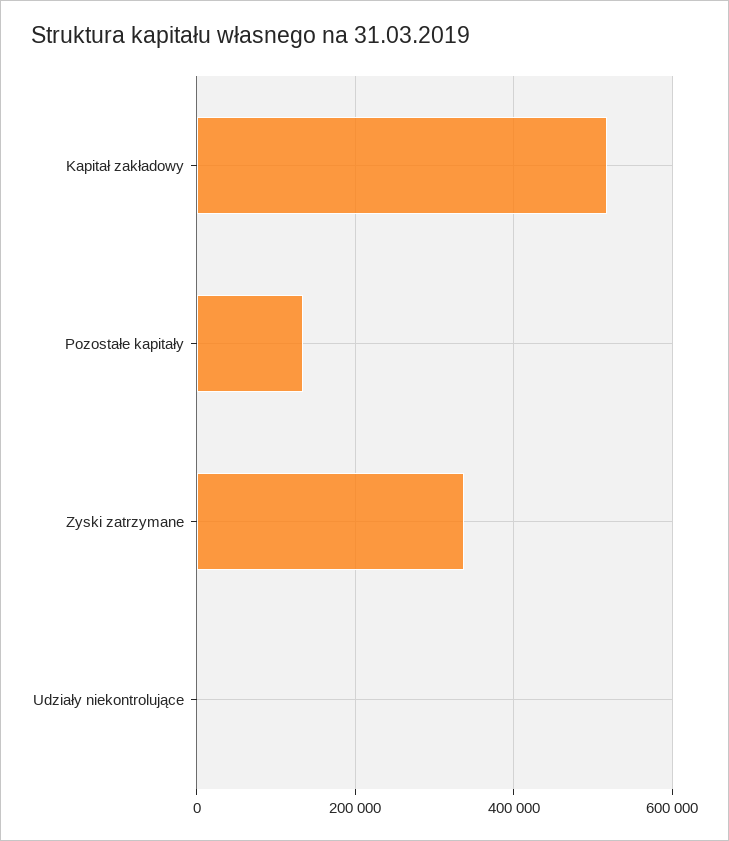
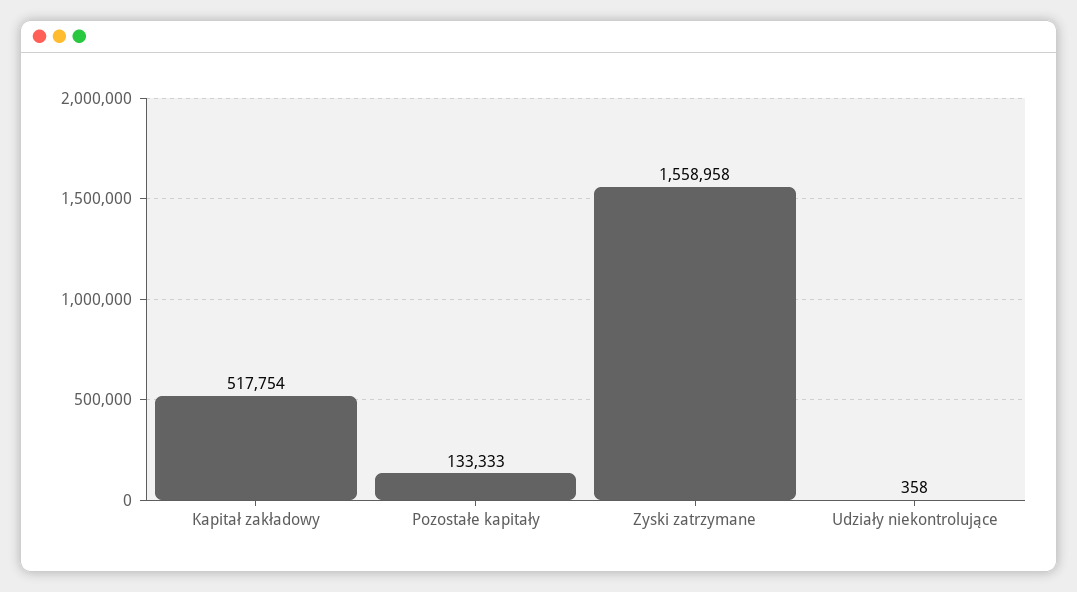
  {
    "Kapitał zakładowy": 517754,
    "Pozostałe kapitały": 133333,
-   "Zyski zatrzymane": 340000,
+   "Zyski zatrzymane": 1558958,
    "Udziały niekontrolujące": 358
  }

